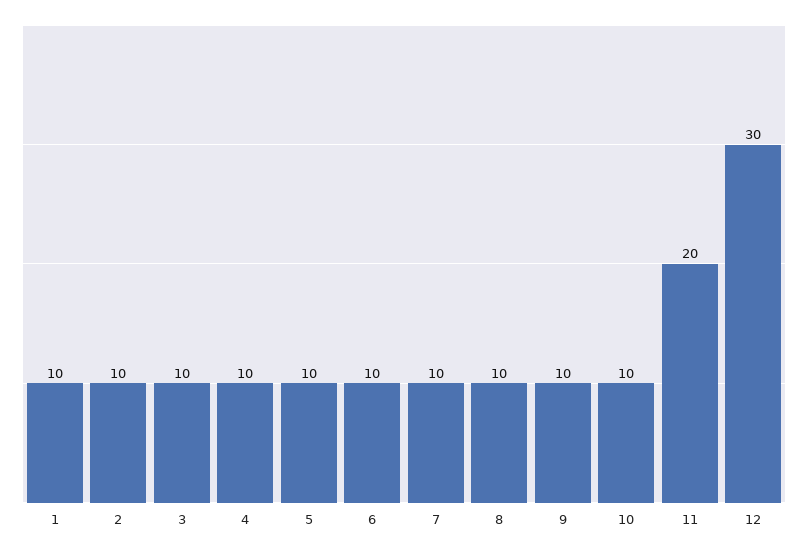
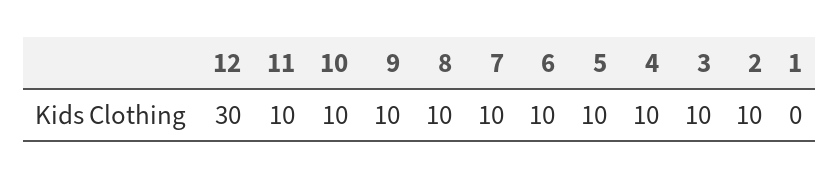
  {
-   "1": 10,
+   "1": 0,
    "2": 10,
    "3": 10,
    "4": 10,
    "5": 10,
    "6": 10,
    "7": 10,
    "8": 10,
    "9": 10,
    "10": 10,
-   "11": 20,
+   "11": 10,
    "12": 30
  }

